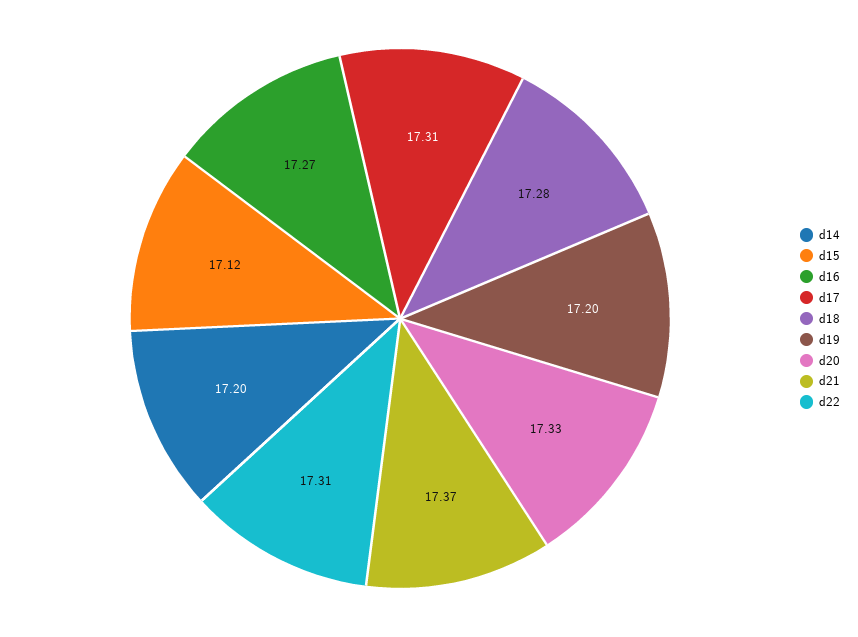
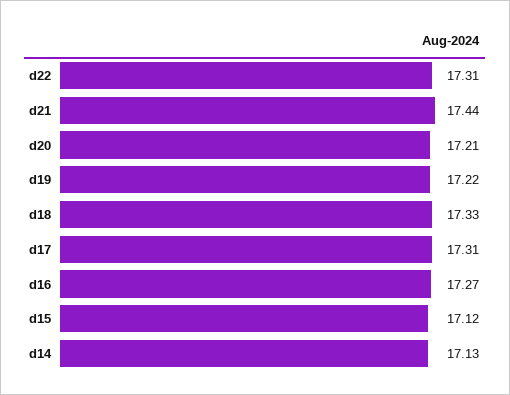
  {
-   "d14": 17.2,
+   "d14": 17.13,
    "d15": 17.12,
    "d16": 17.27,
    "d17": 17.31,
-   "d18": 17.28,
+   "d18": 17.33,
-   "d19": 17.2,
+   "d19": 17.22,
-   "d20": 17.33,
+   "d20": 17.21,
-   "d21": 17.37,
+   "d21": 17.44,
    "d22": 17.31
  }

